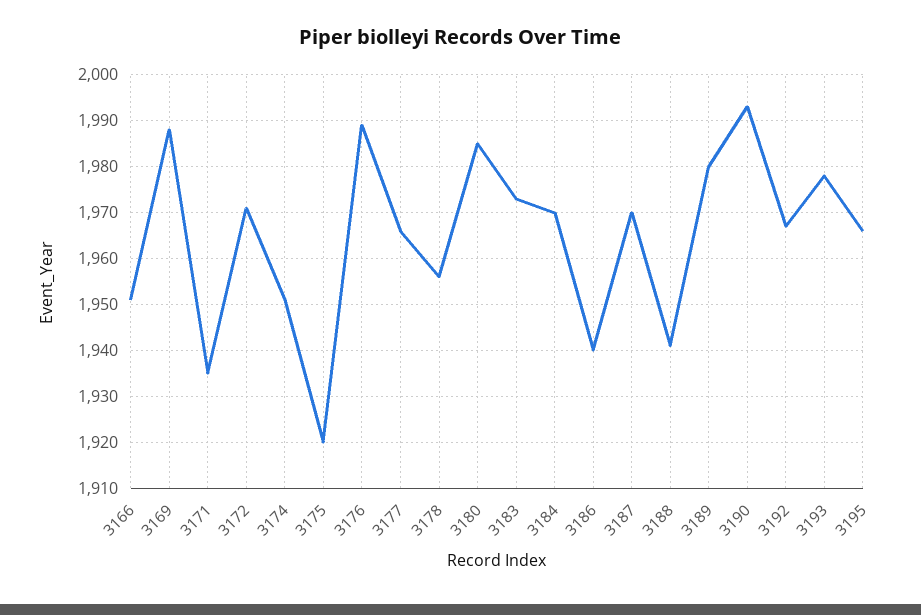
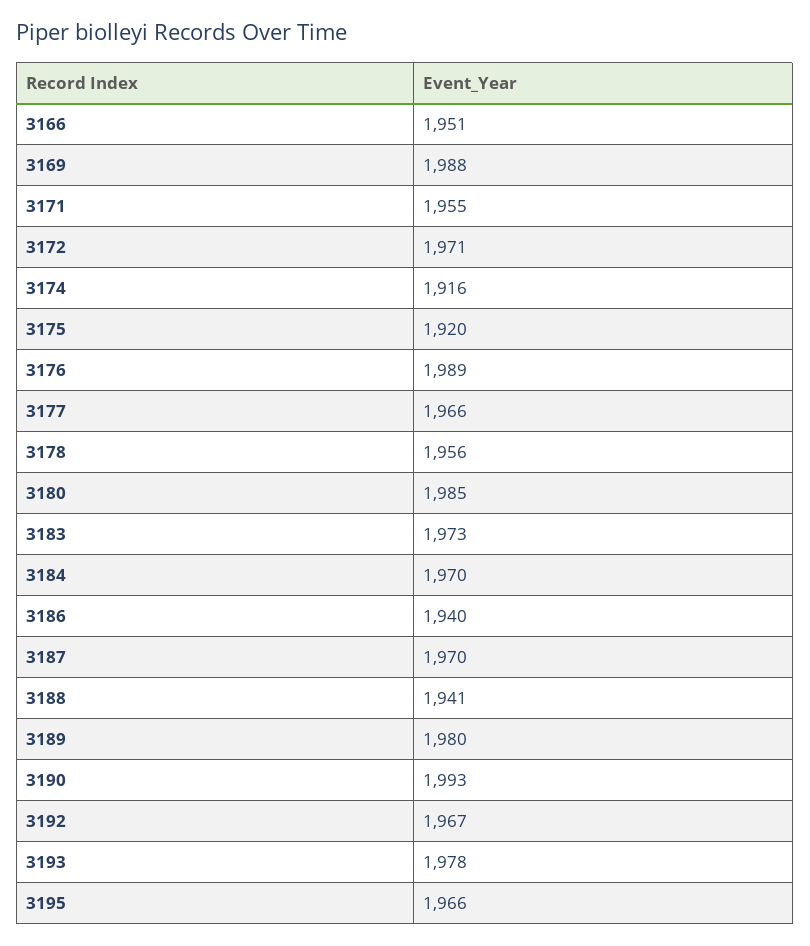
  {
    "3166": 1951,
    "3169": 1988,
-   "3171": 1935,
+   "3171": 1955,
    "3172": 1971,
-   "3174": 1950,
+   "3174": 1916,
    "3175": 1920,
    "3176": 1989,
    "3177": 1966,
    "3178": 1956,
    "3180": 1985,
    "3183": 1973,
    "3184": 1970,
    "3186": 1940,
    "3187": 1970,
    "3188": 1941,
    "3189": 1980,
    "3190": 1993,
    "3192": 1967,
    "3193": 1978,
    "3195": 1966
  }

